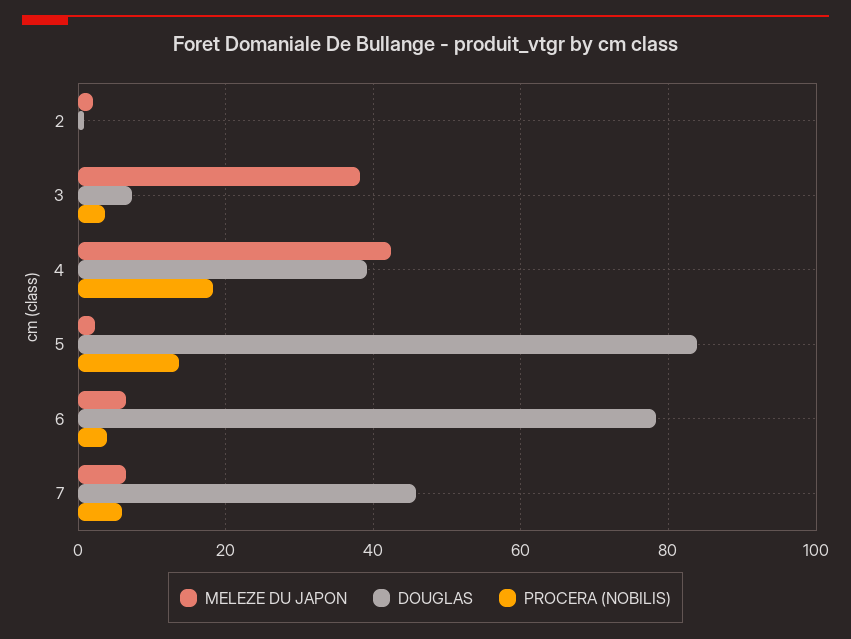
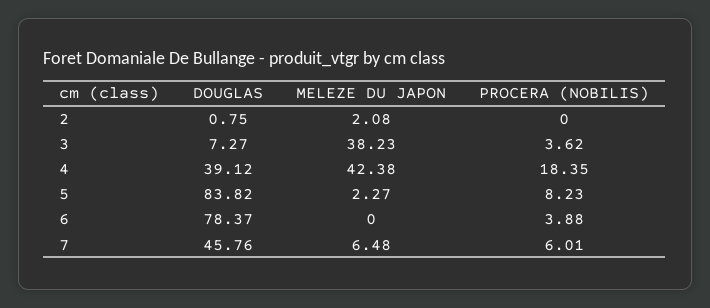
  {
    "MELEZE DU JAPON": {
      "2": 2.08,
      "3": 38.23,
      "4": 42.38,
      "5": 2.27,
-     "6": 6,
+     "6": 0,
      "7": 6.48
    },
    "DOUGLAS": {
      "2": 0.75,
      "3": 7.27,
      "4": 39.12,
      "5": 83.82,
      "6": 78.37,
      "7": 45.76
    },
    "PROCERA (NOBILIS)": {
      "2": 0,
      "3": 3.62,
      "4": 18.35,
-     "5": 14,
+     "5": 8.23,
      "6": 3.88,
      "7": 6.01
    }
  }

